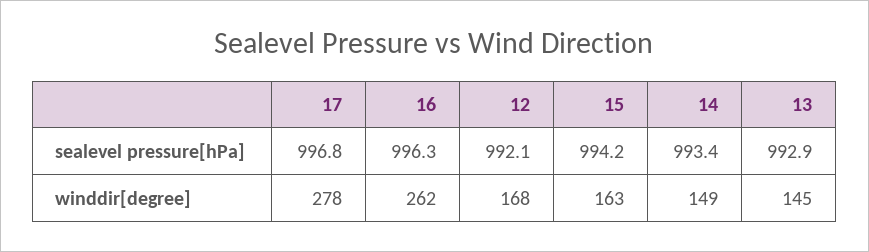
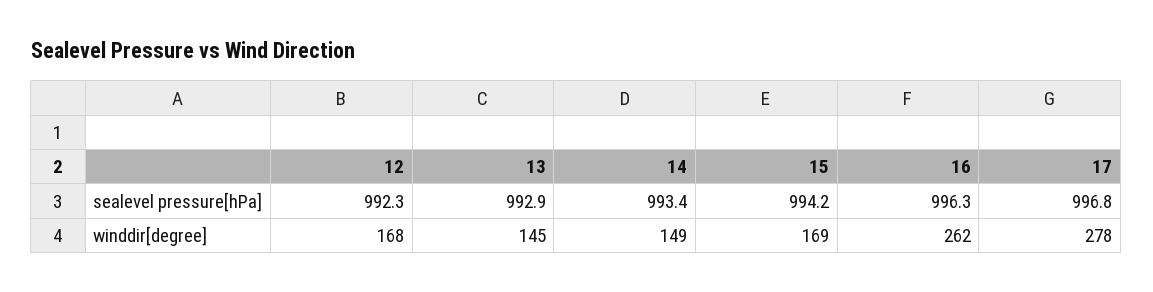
  {
    "17": {
      "sealevel pressure[hPa]": 996.8,
      "winddir[degree]": 278
    },
    "16": {
      "sealevel pressure[hPa]": 996.3,
      "winddir[degree]": 262
    },
    "12": {
-     "sealevel pressure[hPa]": 992.1,
+     "sealevel pressure[hPa]": 992.3,
      "winddir[degree]": 168
    },
    "15": {
      "sealevel pressure[hPa]": 994.2,
-     "winddir[degree]": 163
+     "winddir[degree]": 169
    },
    "14": {
      "sealevel pressure[hPa]": 993.4,
      "winddir[degree]": 149
    },
    "13": {
      "sealevel pressure[hPa]": 992.9,
      "winddir[degree]": 145
    }
  }

